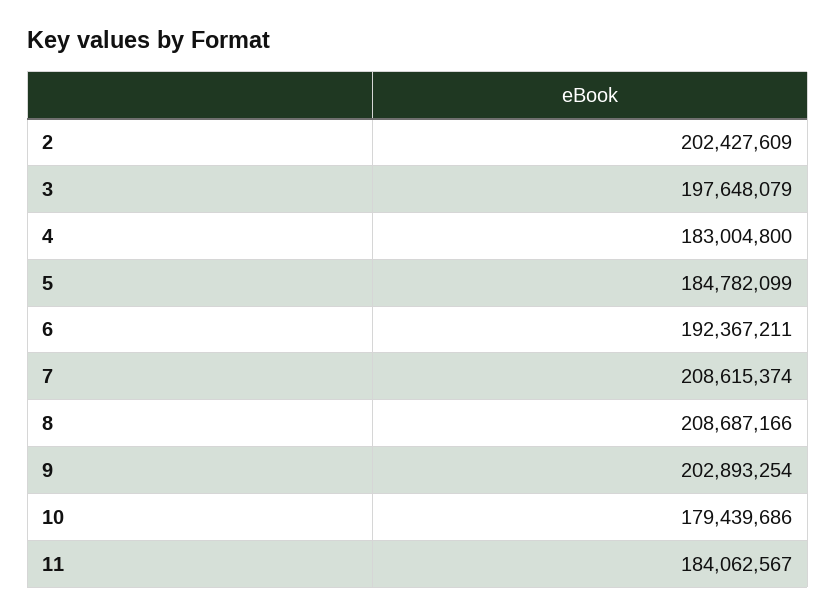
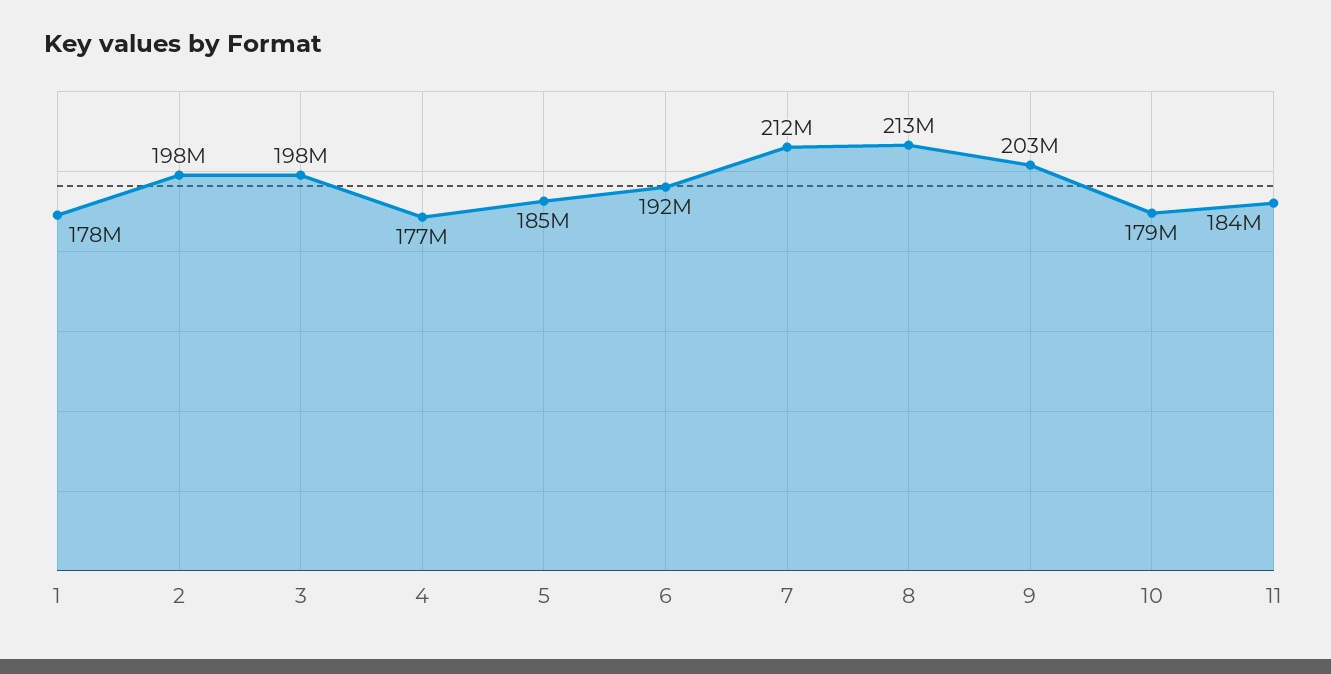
  {
-   "2": 202427609,
+   "2": 198000000,
    "3": 197648079,
-   "4": 183004800,
+   "4": 177000000,
    "5": 184782099,
    "6": 192367211,
-   "7": 208615374,
+   "7": 212000000,
-   "8": 208687166,
+   "8": 213000000,
    "9": 202893254,
    "10": 179439686,
-   "11": 184062567
+   "11": 184062567,
+   "1": 178000000
  }

